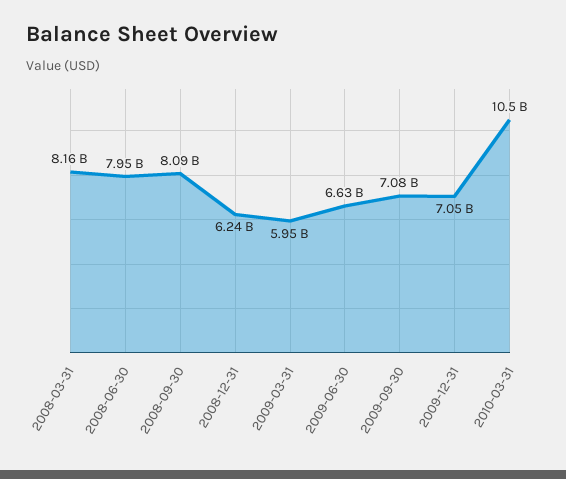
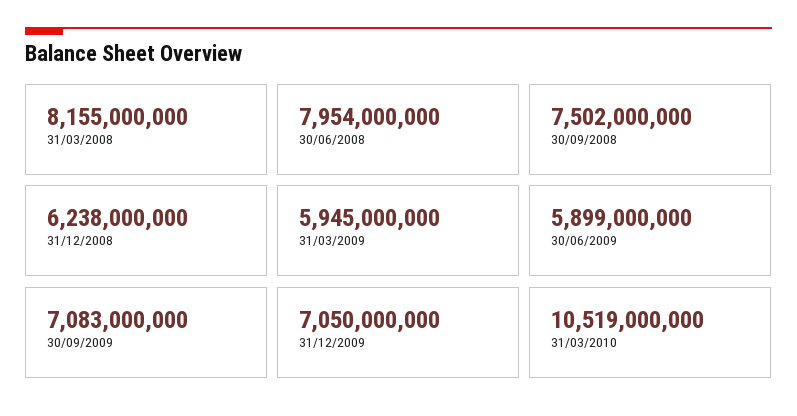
  {
    "2008-03-31": 8155000000,
    "2008-06-30": 7954000000,
-   "2008-09-30": 8090000000,
+   "2008-09-30": 7502000000,
    "2008-12-31": 6238000000,
    "2009-03-31": 5945000000,
-   "2009-06-30": 6630000000,
+   "2009-06-30": 5899000000,
    "2009-09-30": 7083000000,
    "2009-12-31": 7050000000,
    "2010-03-31": 10519000000
  }

